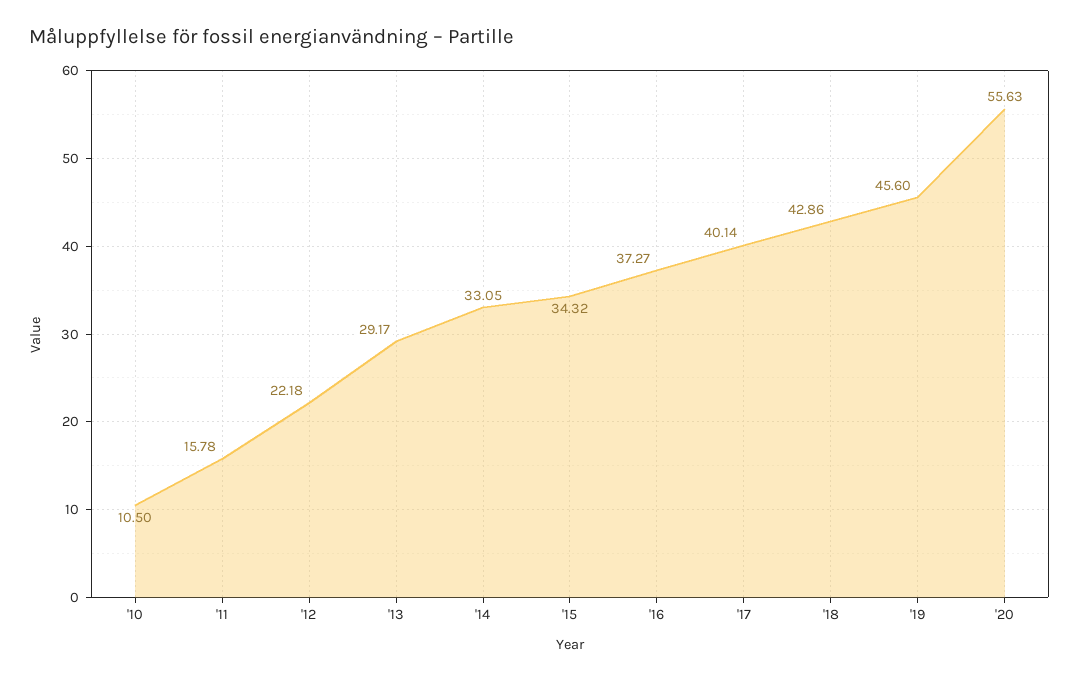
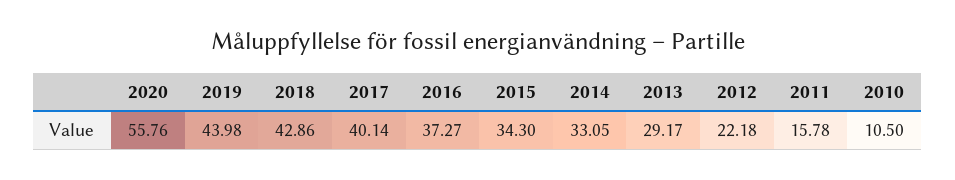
  {
    "'10": 10.5,
    "'11": 15.78,
    "'12": 22.18,
    "'13": 29.17,
    "'14": 33.05,
-   "'15": 34.32,
+   "'15": 34.3,
    "'16": 37.27,
    "'17": 40.14,
    "'18": 42.86,
-   "'19": 45.6,
+   "'19": 43.98,
-   "'20": 55.63
+   "'20": 55.76
  }

